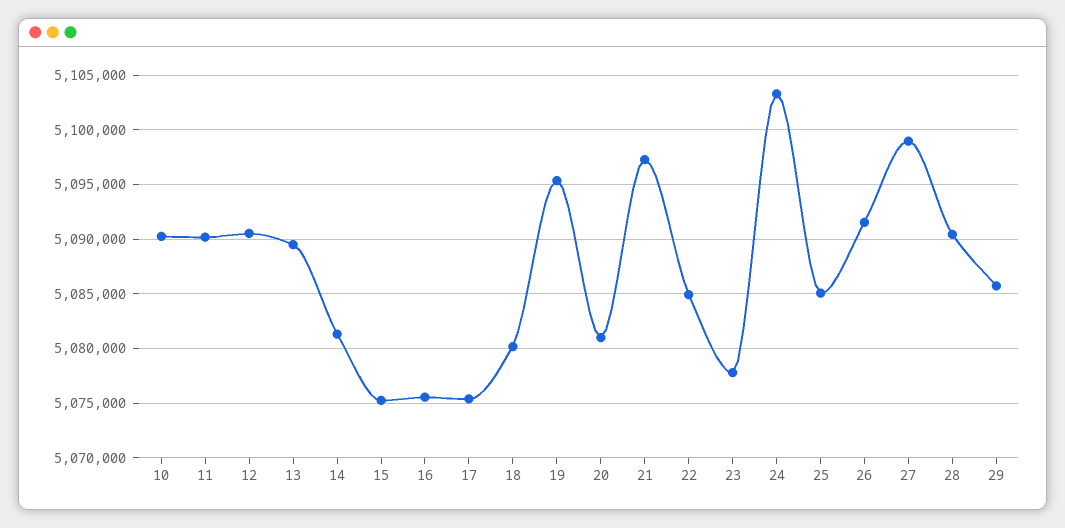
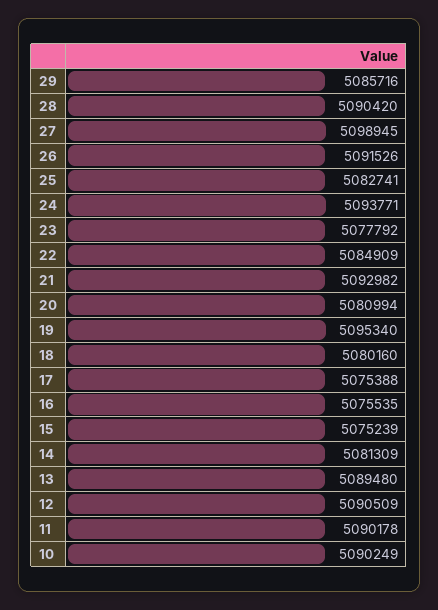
  {
    "10": 5090249,
    "11": 5090178,
    "12": 5090509,
    "13": 5089480,
    "14": 5081309,
    "15": 5075239,
    "16": 5075535,
    "17": 5075388,
    "18": 5080160,
    "19": 5095340,
    "20": 5080994,
-   "21": 5097000,
+   "21": 5092982,
    "22": 5084909,
    "23": 5077792,
-   "24": 5103000,
+   "24": 5093771,
-   "25": 5085000,
+   "25": 5082741,
    "26": 5091526,
    "27": 5098945,
    "28": 5090420,
    "29": 5085716
  }

